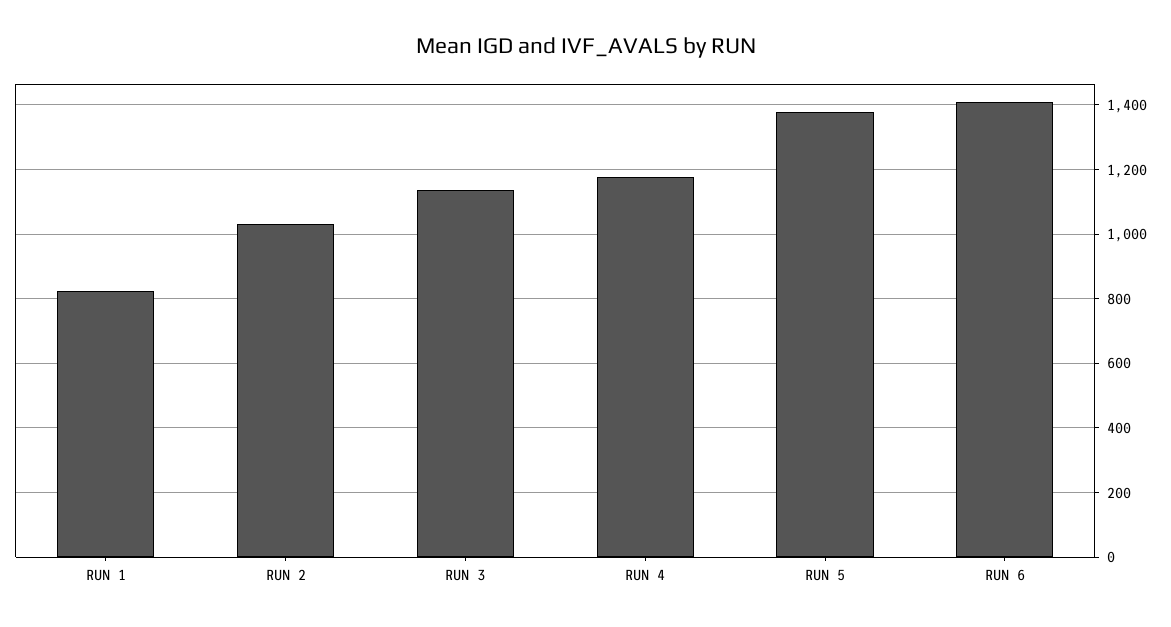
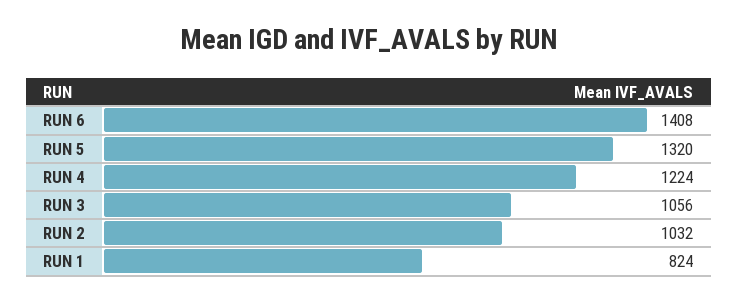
  {
    "RUN 1": 824,
    "RUN 2": 1032,
-   "RUN 3": 1140,
+   "RUN 3": 1056,
-   "RUN 4": 1180,
+   "RUN 4": 1224,
-   "RUN 5": 1380,
+   "RUN 5": 1320,
    "RUN 6": 1408
  }

